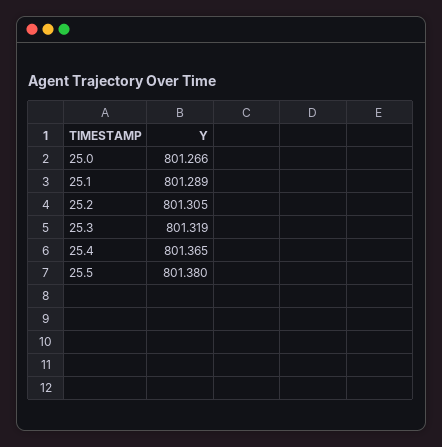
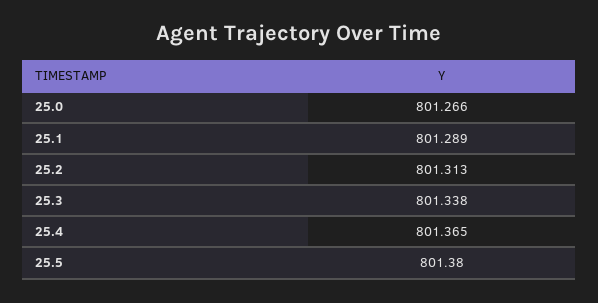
  {
    "25.0": 801.266,
    "25.1": 801.289,
-   "25.2": 801.305,
+   "25.2": 801.313,
-   "25.3": 801.319,
+   "25.3": 801.338,
    "25.4": 801.365,
    "25.5": 801.38
  }

